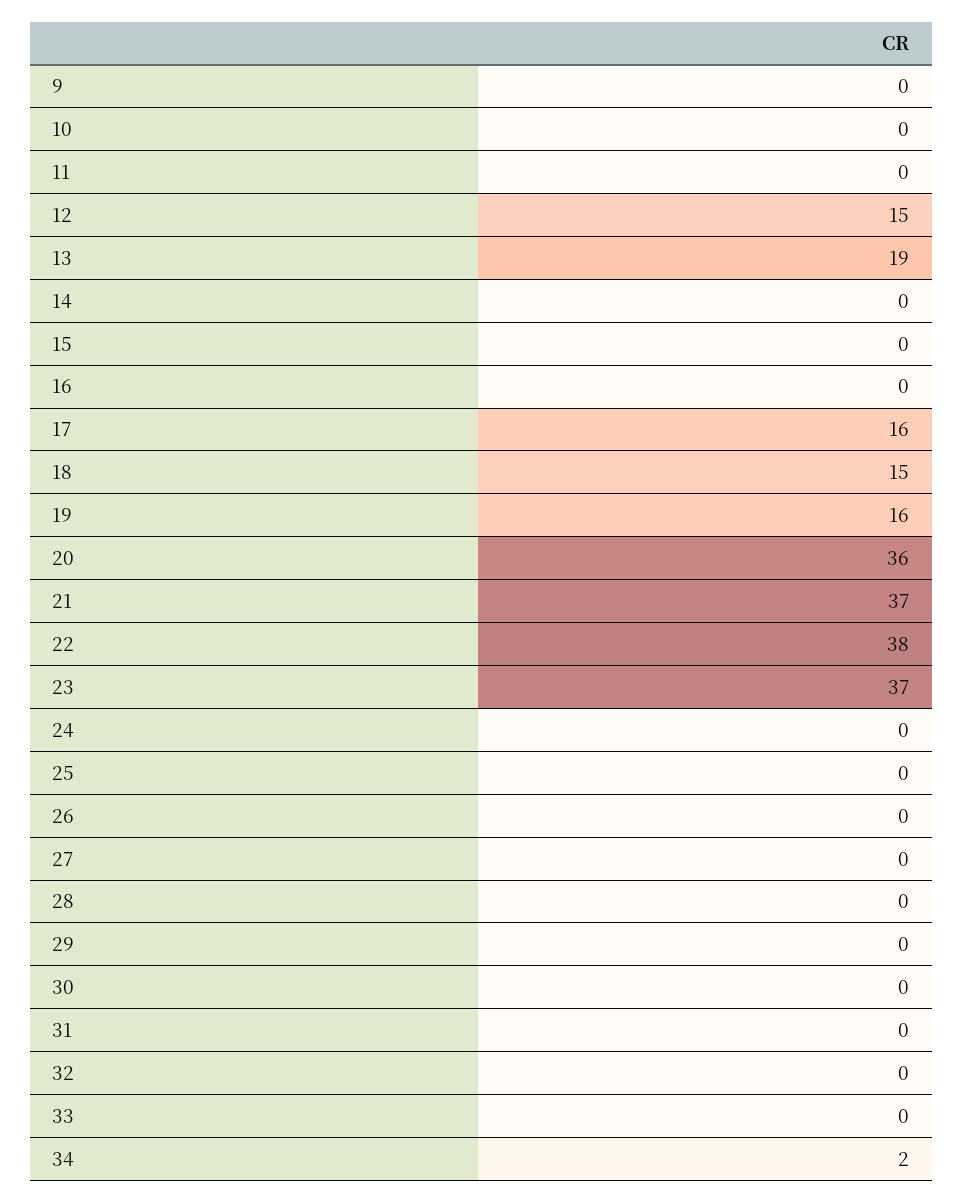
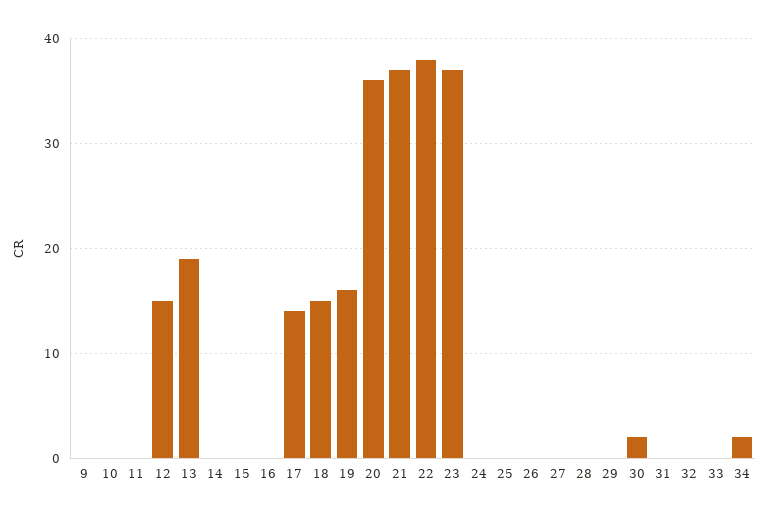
  {
    "9": 0,
    "10": 0,
    "11": 0,
    "12": 15,
    "13": 19,
    "14": 0,
    "15": 0,
    "16": 0,
-   "17": 16,
+   "17": 14,
    "18": 15,
    "19": 16,
    "20": 36,
    "21": 37,
    "22": 38,
    "23": 37,
    "24": 0,
    "25": 0,
    "26": 0,
    "27": 0,
    "28": 0,
    "29": 0,
-   "30": 0,
+   "30": 2,
    "31": 0,
    "32": 0,
    "33": 0,
    "34": 2
  }

